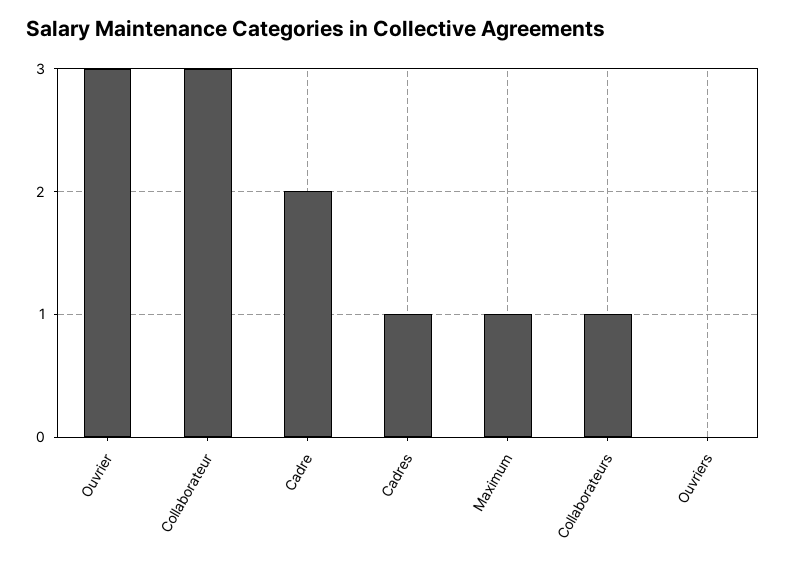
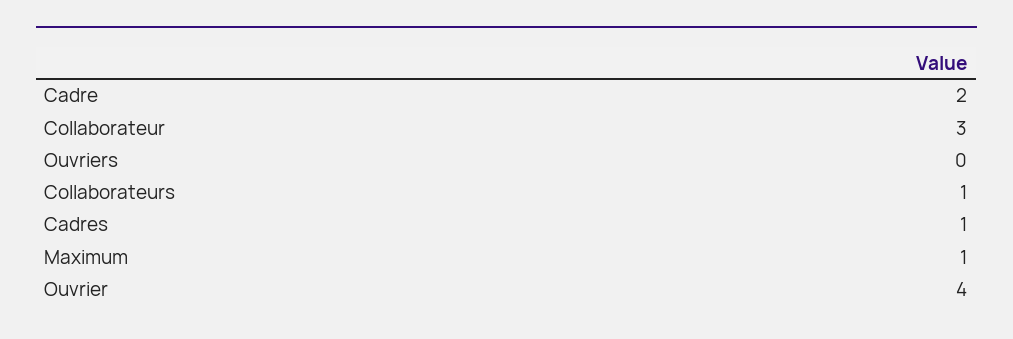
  {
-   "Ouvrier": 3,
+   "Ouvrier": 4,
    "Collaborateur": 3,
    "Cadre": 2,
    "Cadres": 1,
    "Maximum": 1,
    "Collaborateurs": 1,
    "Ouvriers": 0
  }

